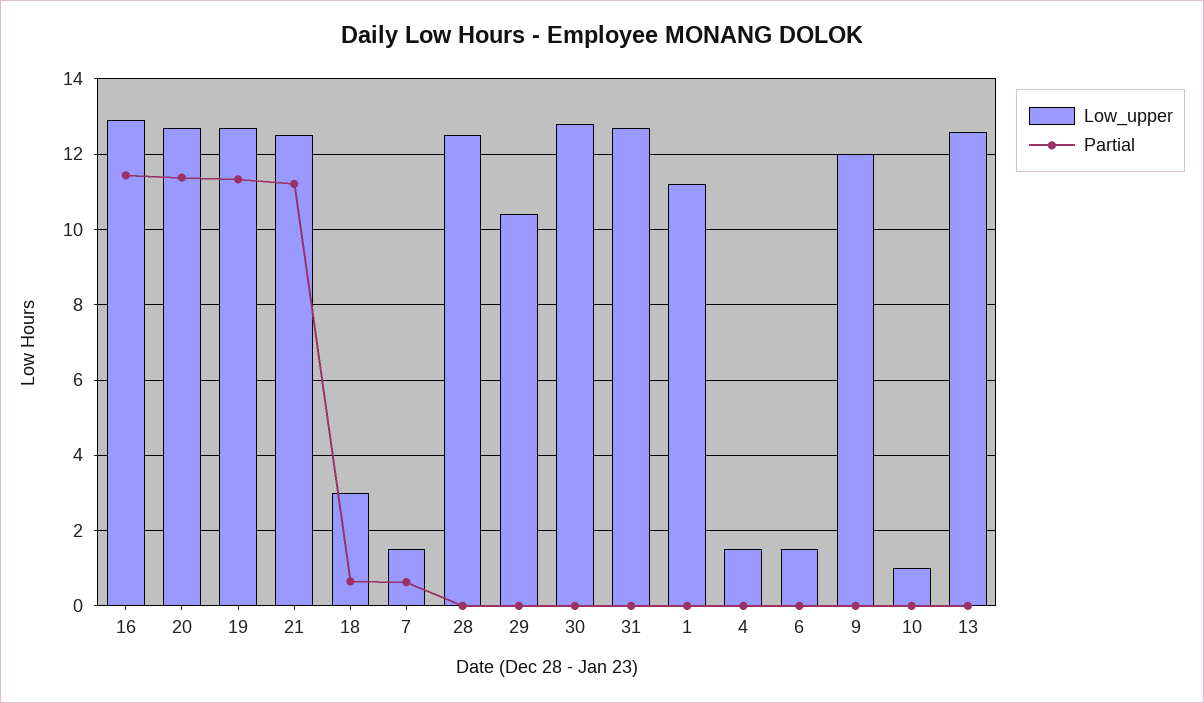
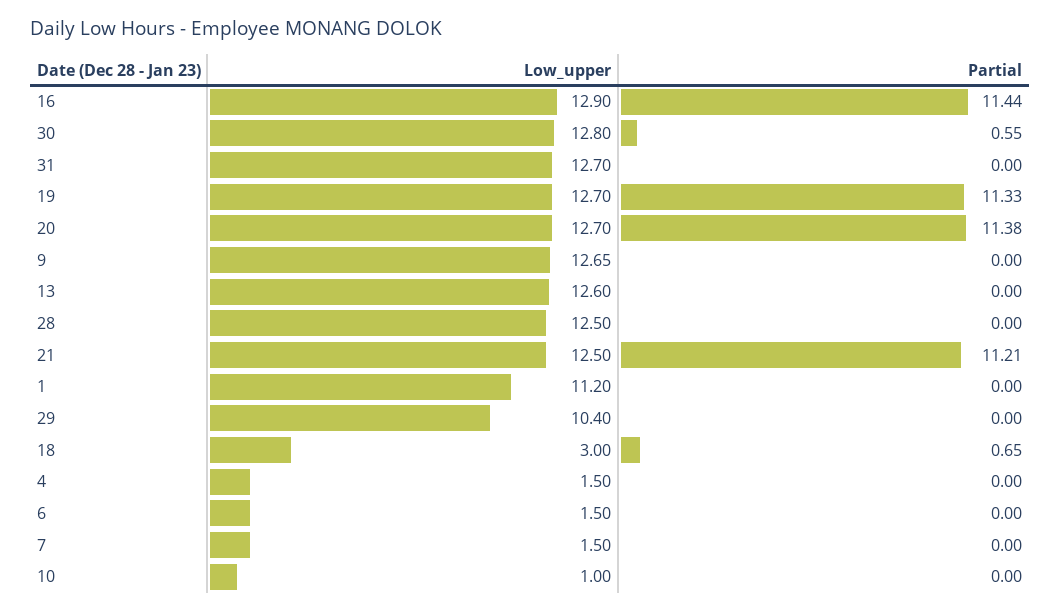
  {
    "Low_upper": {
      "16": 12.9,
      "20": 12.7,
      "19": 12.7,
      "21": 12.5,
      "18": 3,
      "7": 1.5,
      "28": 12.5,
      "29": 10.4,
      "30": 12.8,
      "31": 12.7,
      "1": 11.2,
      "4": 1.5,
      "6": 1.5,
-     "9": 12,
+     "9": 12.65,
      "10": 1,
      "13": 12.6
    },
    "Partial": {
      "16": 11.44,
      "20": 11.38,
      "19": 11.33,
      "21": 11.21,
      "18": 0.65,
-     "7": 0.6,
+     "7": 0,
      "28": 0,
      "29": 0,
-     "30": 0,
+     "30": 0.55,
      "31": 0,
      "1": 0,
      "4": 0,
      "6": 0,
      "9": 0,
      "10": 0,
      "13": 0
    }
  }

